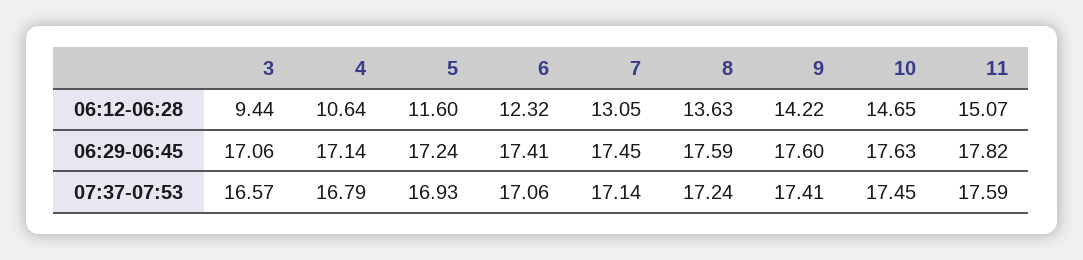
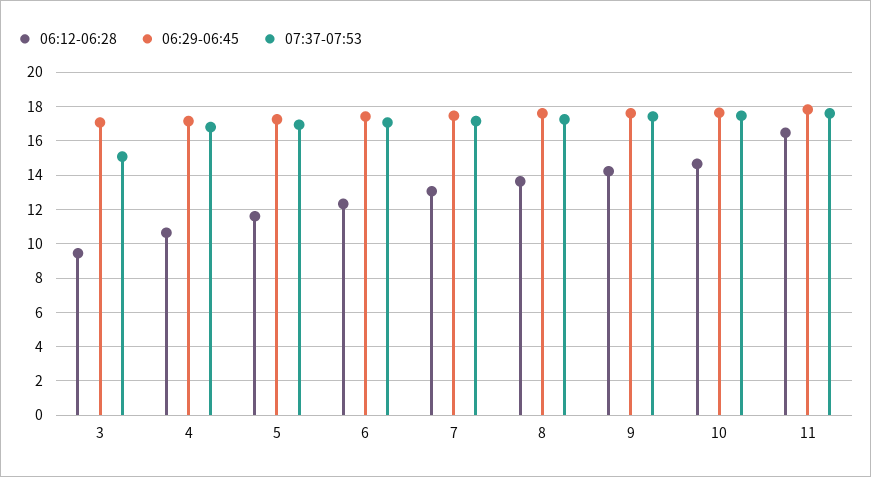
  {
    "06:12-06:28": {
      "3": 9.44,
      "4": 10.64,
      "5": 11.6,
      "6": 12.32,
      "7": 13.05,
      "8": 13.63,
      "9": 14.22,
      "10": 14.65,
-     "11": 15.07
+     "11": 16.5
    },
    "06:29-06:45": {
      "3": 17.06,
      "4": 17.14,
      "5": 17.24,
      "6": 17.41,
      "7": 17.45,
      "8": 17.59,
      "9": 17.6,
      "10": 17.63,
      "11": 17.82
    },
    "07:37-07:53": {
-     "3": 16.57,
+     "3": 15,
      "4": 16.79,
      "5": 16.93,
      "6": 17.06,
      "7": 17.14,
      "8": 17.24,
      "9": 17.41,
      "10": 17.45,
      "11": 17.59
    }
  }

